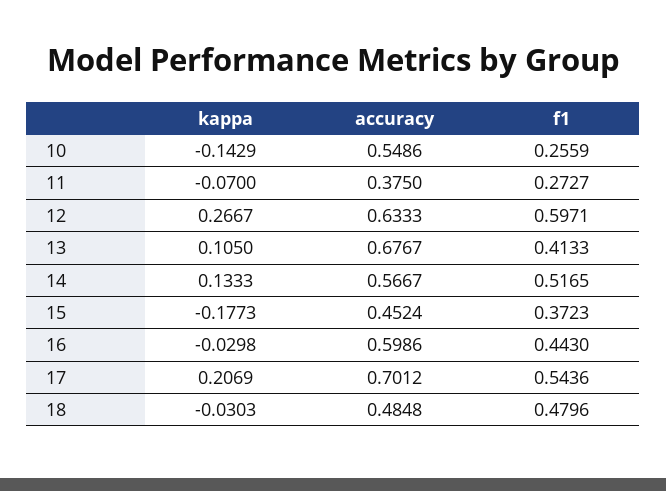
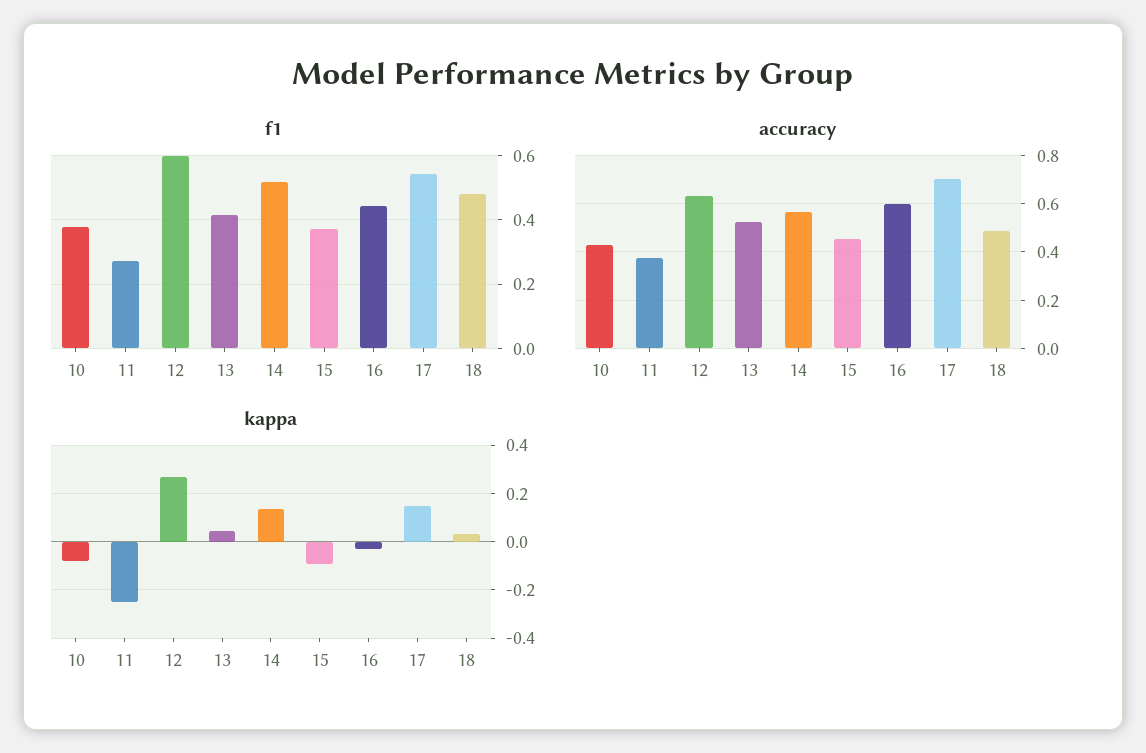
  {
    "kappa": {
-     "10": -0.1429,
+     "10": -0.075,
-     "11": -0.07,
+     "11": -0.25,
      "12": 0.2667,
-     "13": 0.105,
+     "13": 0.05,
      "14": 0.1333,
-     "15": -0.1773,
+     "15": -0.1,
      "16": -0.0298,
-     "17": 0.2069,
+     "17": 0.15,
-     "18": -0.0303
+     "18": 0.025
    },
    "accuracy": {
-     "10": 0.5486,
+     "10": 0.425,
      "11": 0.375,
      "12": 0.6333,
-     "13": 0.6767,
+     "13": 0.525,
      "14": 0.5667,
      "15": 0.4524,
      "16": 0.5986,
      "17": 0.7012,
      "18": 0.4848
    },
    "f1": {
-     "10": 0.2559,
+     "10": 0.38,
      "11": 0.2727,
      "12": 0.5971,
      "13": 0.4133,
      "14": 0.5165,
      "15": 0.3723,
      "16": 0.443,
      "17": 0.5436,
      "18": 0.4796
    }
  }

